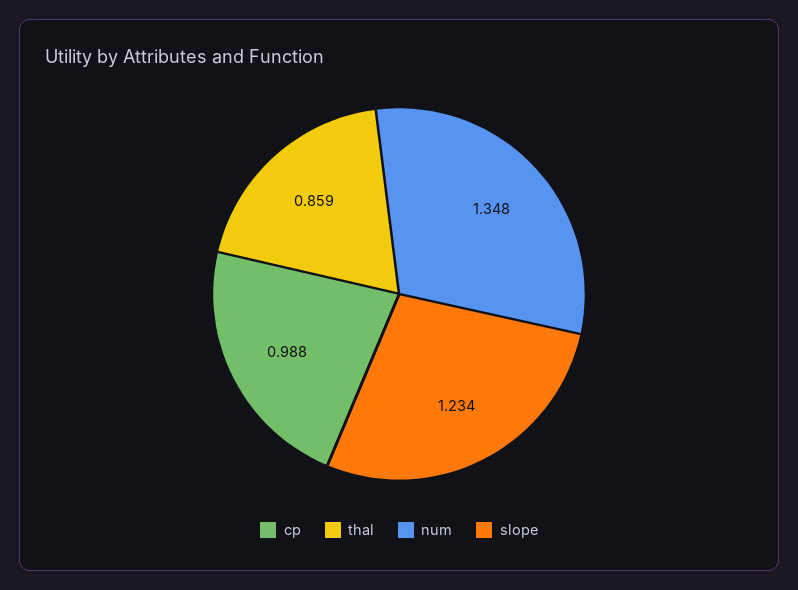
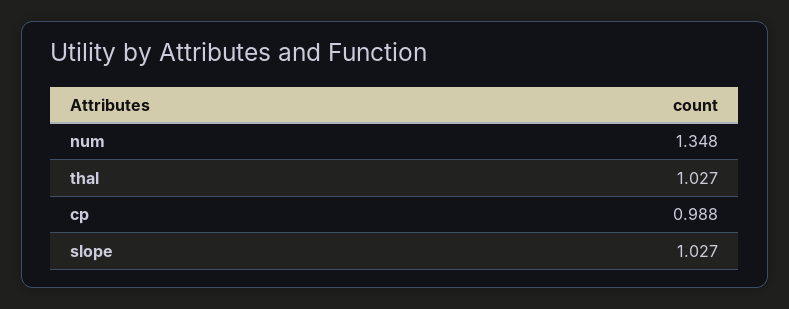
  {
    "cp": 0.988,
-   "thal": 0.859,
+   "thal": 1.027,
    "num": 1.348,
-   "slope": 1.234
+   "slope": 1.027
  }

